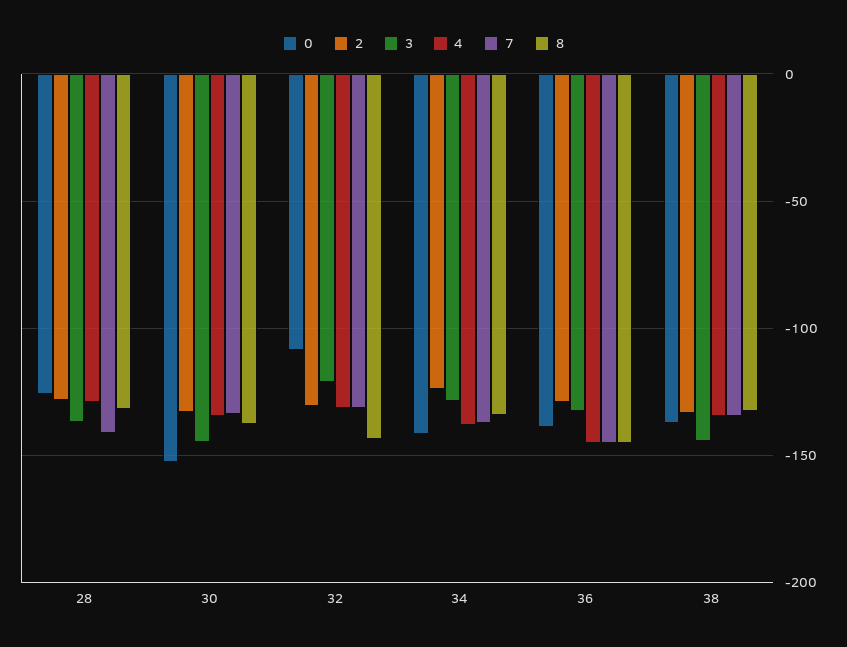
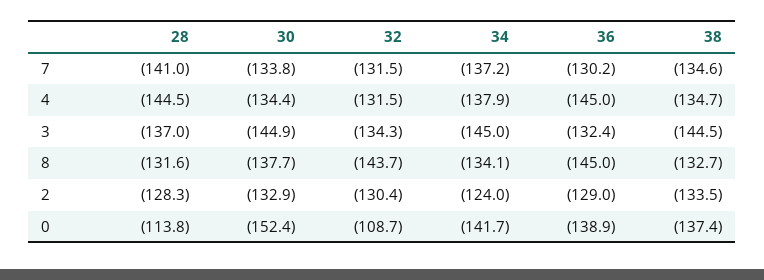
  {
    "0": {
-     "28": -125,
+     "28": -113.8,
      "30": -152.4,
      "32": -108.7,
      "34": -141.7,
      "36": -138.9,
      "38": -137.4
    },
    "2": {
      "28": -128.3,
      "30": -132.9,
      "32": -130.4,
      "34": -124,
      "36": -129,
      "38": -133.5
    },
    "3": {
      "28": -137,
      "30": -144.9,
-     "32": -120,
+     "32": -134.3,
-     "34": -130,
+     "34": -145,
      "36": -132.4,
      "38": -144.5
    },
    "4": {
-     "28": -130,
+     "28": -144.5,
      "30": -134.4,
      "32": -131.5,
      "34": -137.9,
      "36": -145,
      "38": -134.7
    },
    "7": {
      "28": -141,
      "30": -133.8,
      "32": -131.5,
      "34": -137.2,
-     "36": -145,
+     "36": -130.2,
      "38": -134.6
    },
    "8": {
      "28": -131.6,
      "30": -137.7,
      "32": -143.7,
      "34": -134.1,
      "36": -145,
      "38": -132.7
    }
  }

